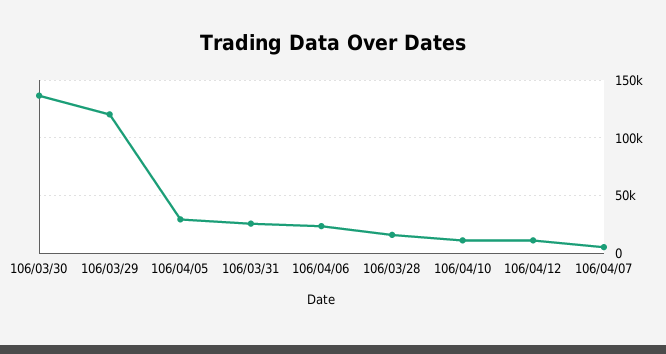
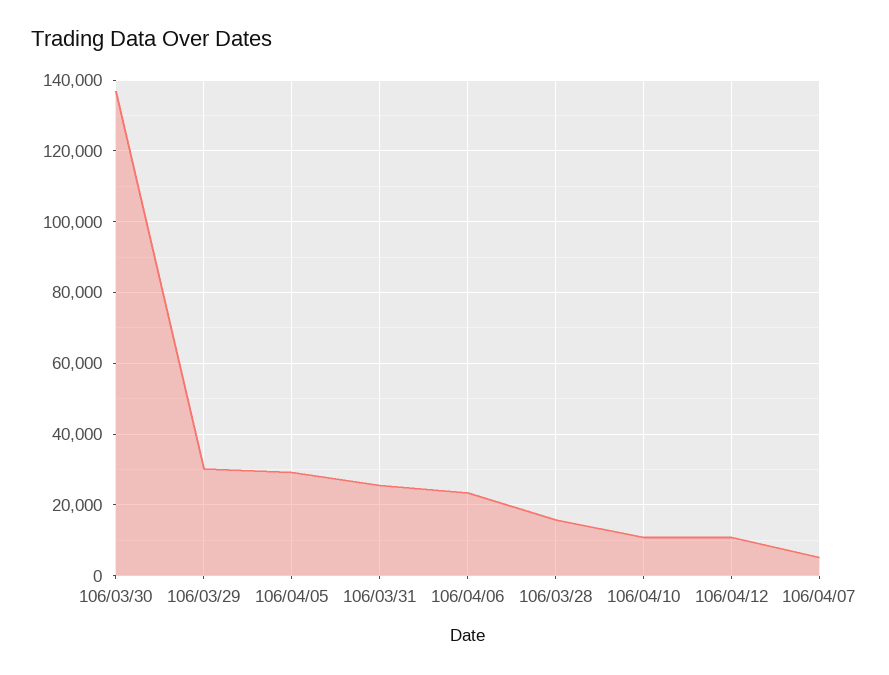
  {
    "106/03/30": 136000,
-   "106/03/29": 120000,
+   "106/03/29": 30000,
    "106/04/05": 30000,
    "106/03/31": 26000,
    "106/04/06": 24000,
    "106/03/28": 16000,
    "106/04/10": 10000,
    "106/04/12": 10000,
    "106/04/07": 6000
  }

